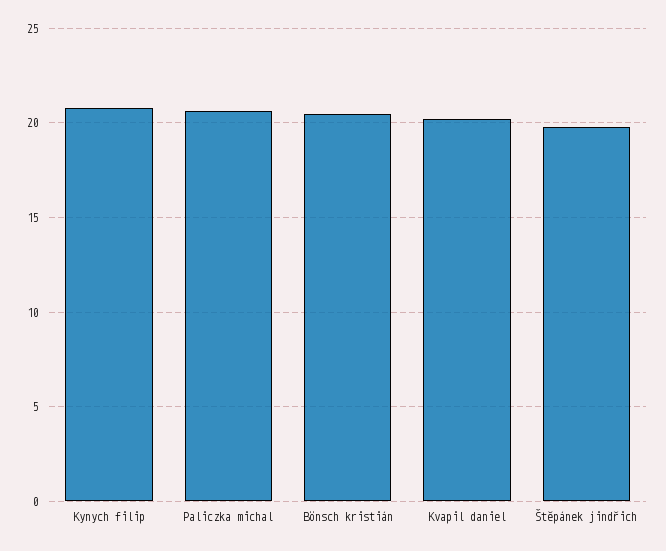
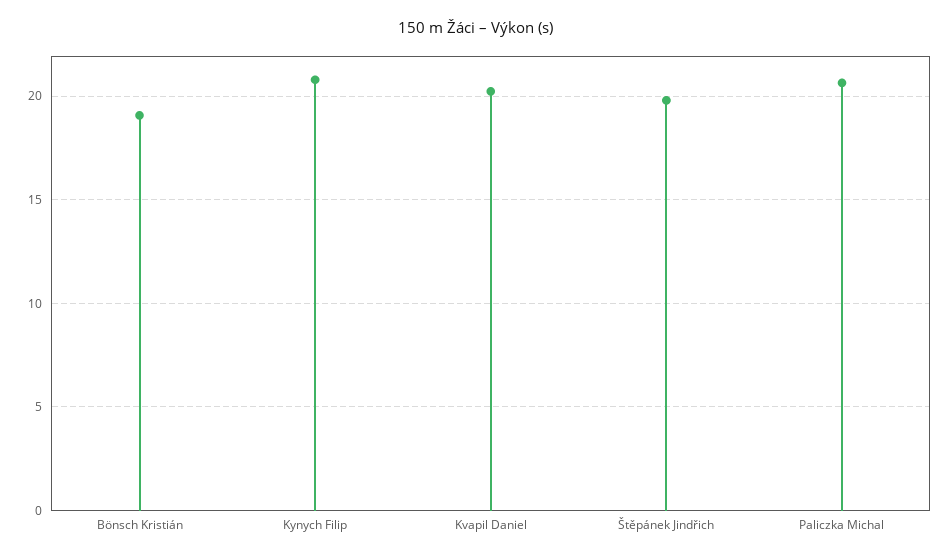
  {
    "Kynych filip": 21,
    "Paliczka michal": 20.5,
-   "Bönsch kristián": 20.5,
+   "Bönsch kristián": 19,
    "Kvapil daniel": 20,
    "Štěpánek jindřich": 20
  }

